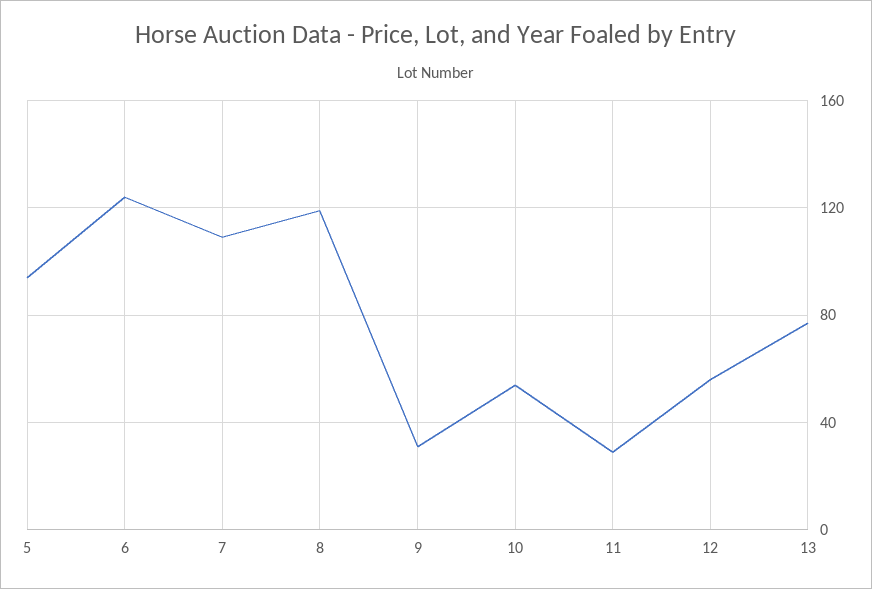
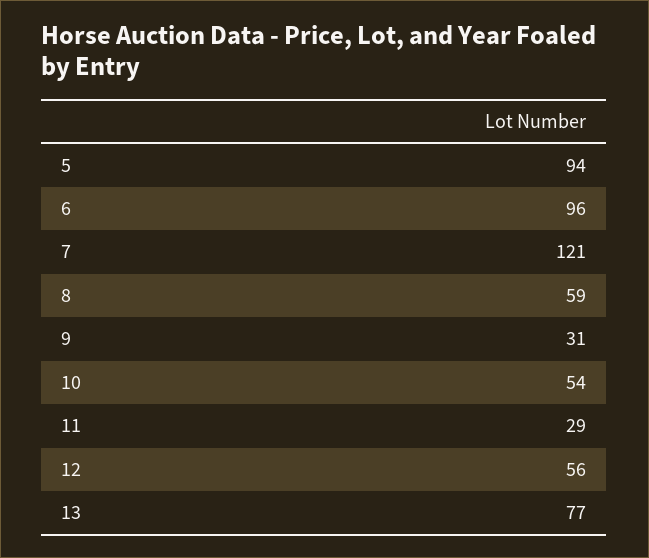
  {
    "5": 94,
-   "6": 125,
+   "6": 96,
-   "7": 110,
+   "7": 121,
-   "8": 120,
+   "8": 59,
    "9": 31,
    "10": 54,
    "11": 29,
    "12": 56,
    "13": 77
  }

